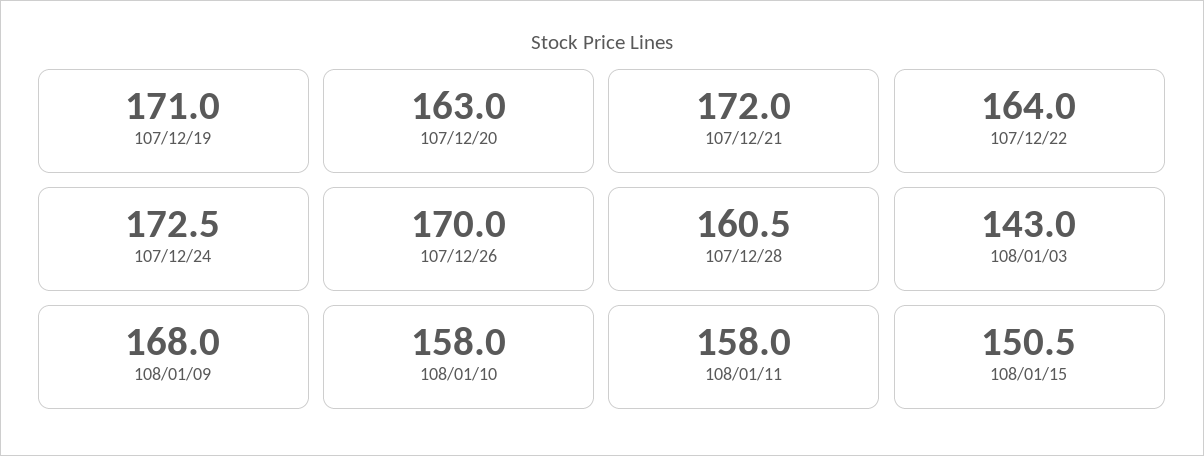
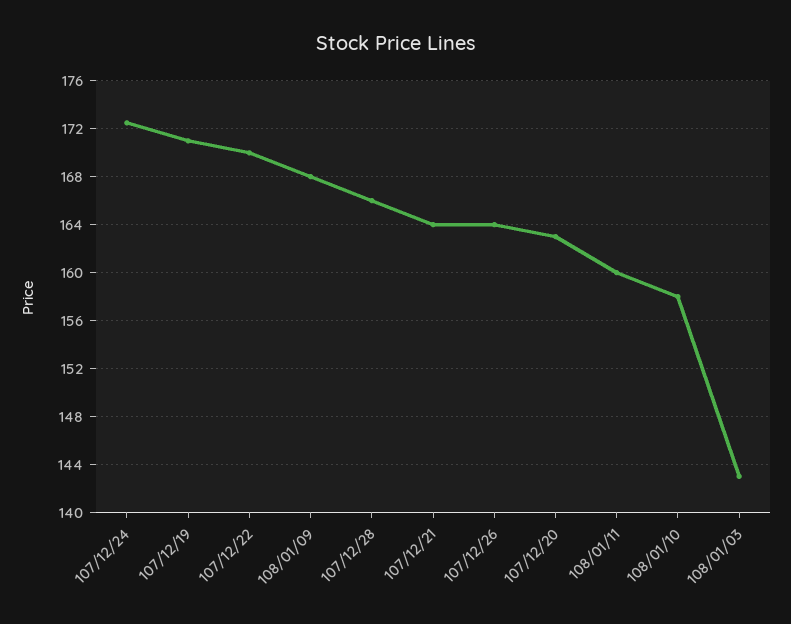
  {
    "107/12/19": 171,
    "107/12/20": 163,
-   "107/12/21": 172,
+   "107/12/21": 164,
-   "107/12/22": 164,
+   "107/12/22": 170,
    "107/12/24": 172.5,
-   "107/12/26": 170,
+   "107/12/26": 164,
-   "107/12/28": 160.5,
+   "107/12/28": 166,
    "108/01/03": 143,
    "108/01/09": 168,
    "108/01/10": 158,
-   "108/01/11": 158,
+   "108/01/11": 160
-   "108/01/15": 150.5
  }

